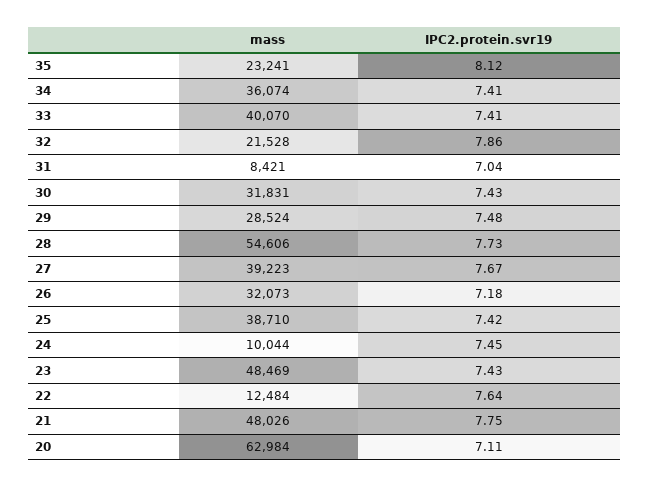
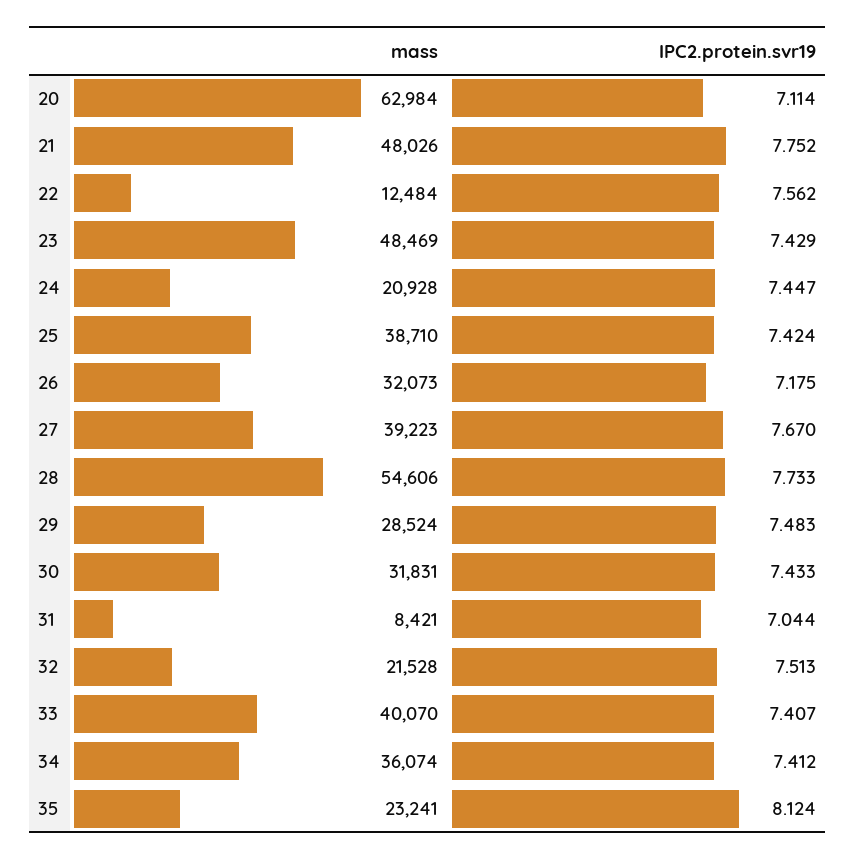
  {
    "mass": {
      "35": 23241,
      "34": 36074,
      "33": 40070,
      "32": 21528,
      "31": 8421,
      "30": 31831,
      "29": 28524,
      "28": 54606,
      "27": 39223,
      "26": 32073,
      "25": 38710,
-     "24": 10044,
+     "24": 20928,
      "23": 48469,
      "22": 12484,
      "21": 48026,
      "20": 62984
    },
    "IPC2.protein.svr19": {
      "35": 8.124,
      "34": 7.412,
      "33": 7.407,
-     "32": 7.86,
+     "32": 7.513,
      "31": 7.044,
      "30": 7.433,
      "29": 7.483,
      "28": 7.733,
      "27": 7.67,
      "26": 7.175,
      "25": 7.424,
      "24": 7.447,
      "23": 7.429,
-     "22": 7.64,
+     "22": 7.562,
      "21": 7.752,
      "20": 7.114
    }
  }

